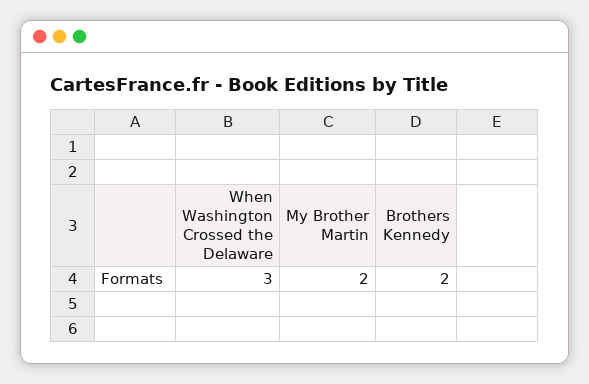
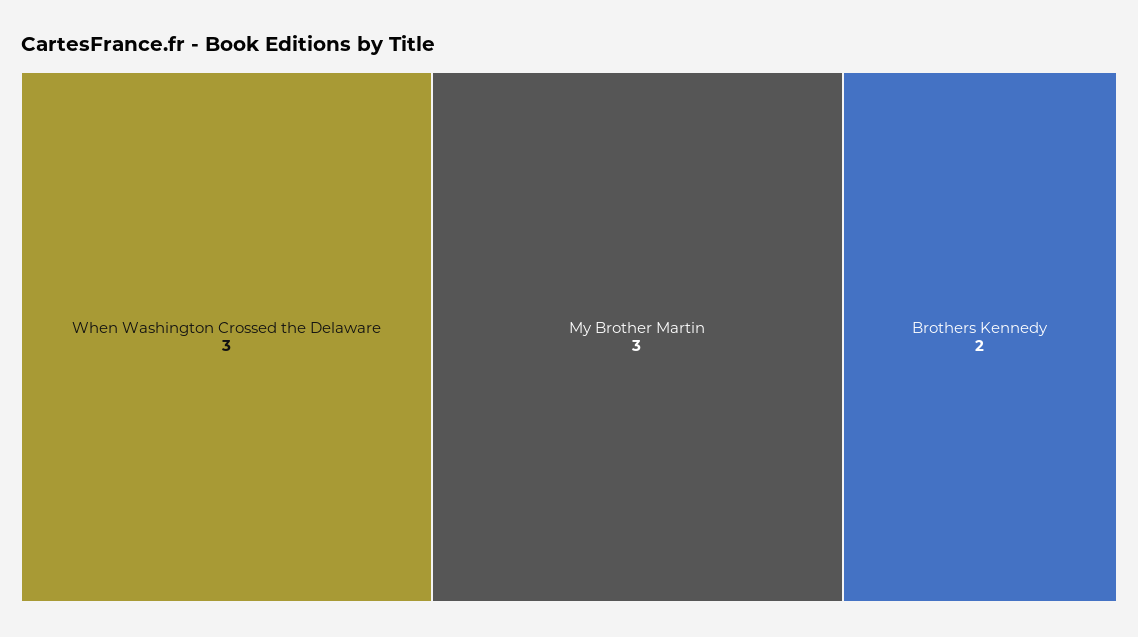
  {
    "When Washington Crossed the Delaware": 3,
-   "My Brother Martin": 2,
+   "My Brother Martin": 3,
    "Brothers Kennedy": 2
  }

